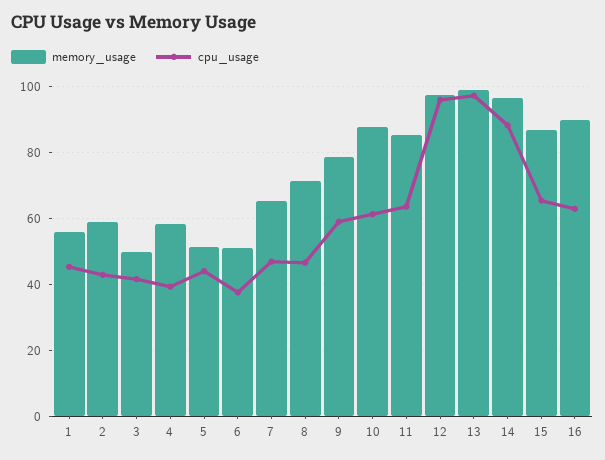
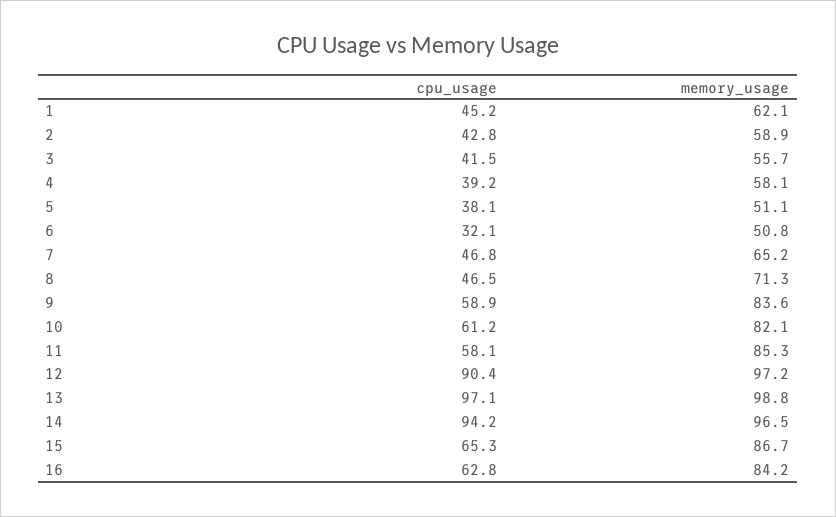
  {
    "memory_usage": {
-     "1": 56,
+     "1": 62.1,
      "2": 58.9,
-     "3": 50,
+     "3": 55.7,
      "4": 58.1,
      "5": 51.1,
      "6": 50.8,
      "7": 65.2,
      "8": 71.3,
-     "9": 78,
+     "9": 83.6,
-     "10": 88,
+     "10": 82.1,
      "11": 85.3,
      "12": 97.2,
      "13": 98.8,
      "14": 96.5,
      "15": 86.7,
-     "16": 90
+     "16": 84.2
    },
    "cpu_usage": {
      "1": 45.2,
      "2": 42.8,
      "3": 41.5,
      "4": 39.2,
-     "5": 44,
+     "5": 38.1,
-     "6": 38,
+     "6": 32.1,
      "7": 46.8,
      "8": 46.5,
      "9": 58.9,
      "10": 61.2,
-     "11": 64,
+     "11": 58.1,
-     "12": 96,
+     "12": 90.4,
      "13": 97.1,
-     "14": 88,
+     "14": 94.2,
      "15": 65.3,
      "16": 62.8
    }
  }

